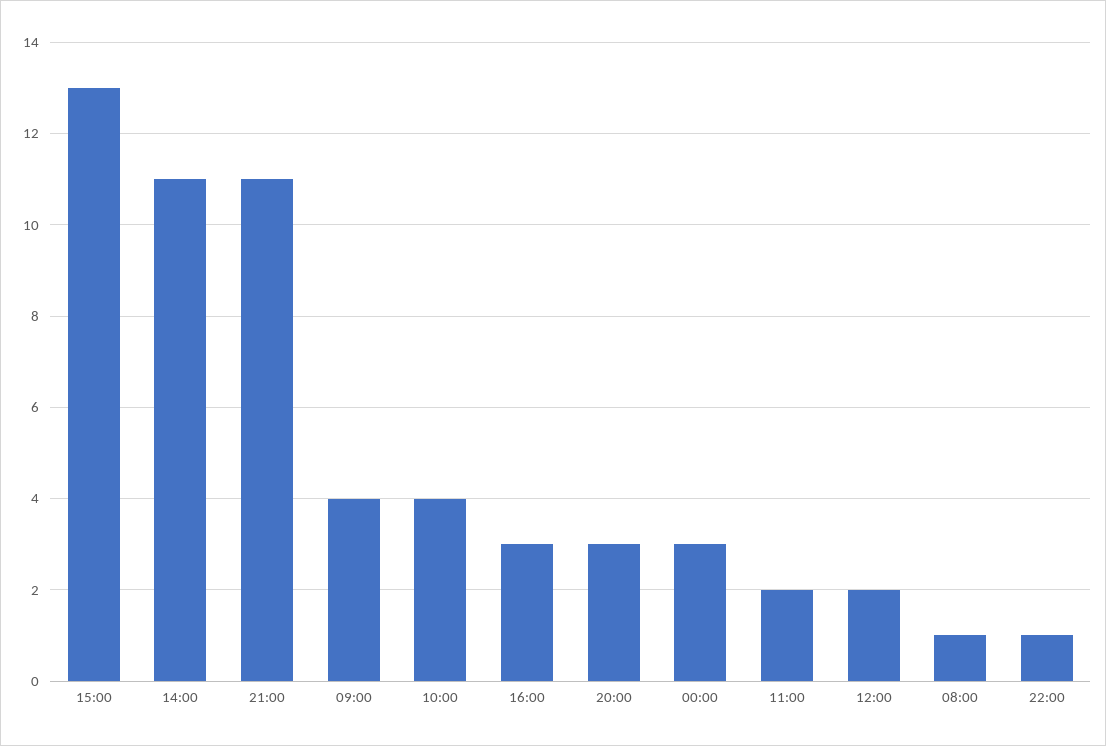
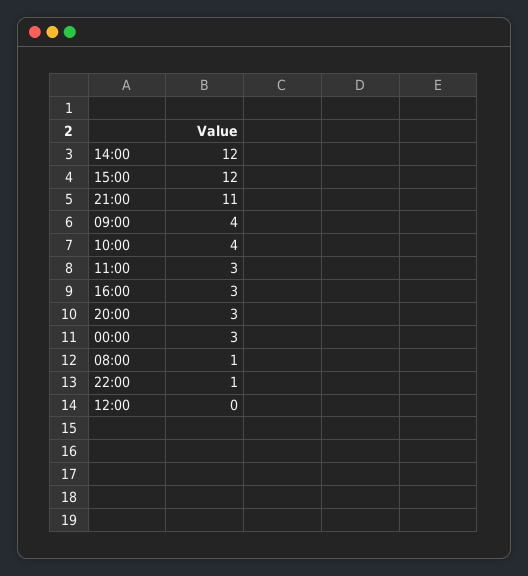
  {
-   "15:00": 13,
+   "15:00": 12,
-   "14:00": 11,
+   "14:00": 12,
    "21:00": 11,
    "09:00": 4,
    "10:00": 4,
    "16:00": 3,
    "20:00": 3,
    "00:00": 3,
-   "11:00": 2,
+   "11:00": 3,
-   "12:00": 2,
+   "12:00": 0,
    "08:00": 1,
    "22:00": 1
  }

